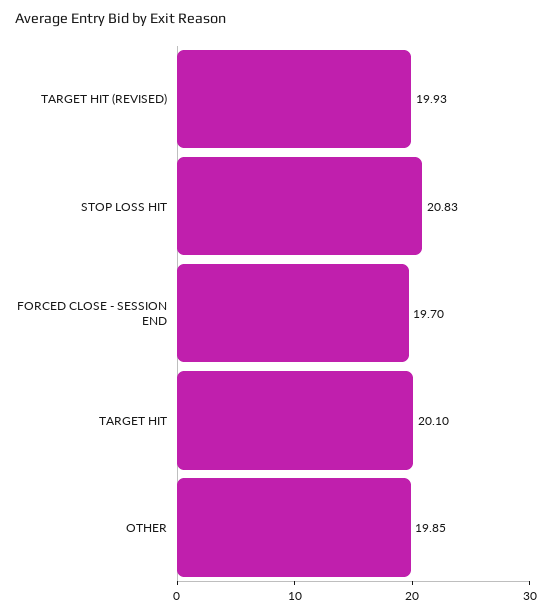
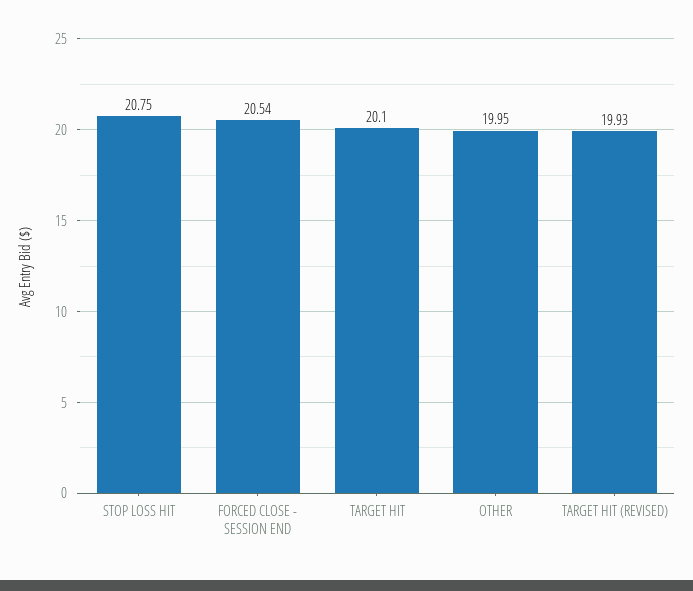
  {
    "TARGET HIT (REVISED)": 19.93,
-   "STOP LOSS HIT": 20.83,
+   "STOP LOSS HIT": 20.75,
-   "FORCED CLOSE - SESSION END": 19.7,
+   "FORCED CLOSE - SESSION END": 20.54,
    "TARGET HIT": 20.1,
-   "OTHER": 19.85
+   "OTHER": 19.95
  }

